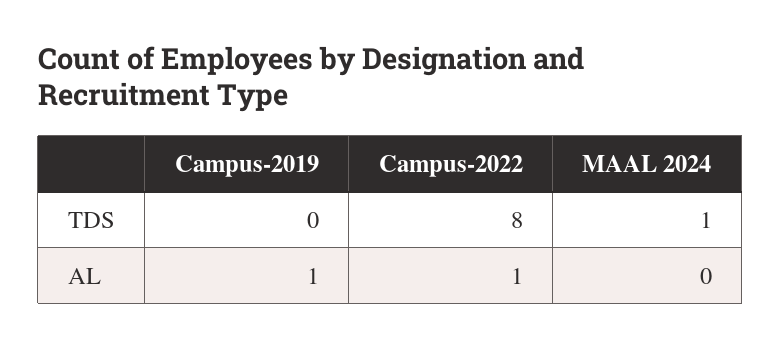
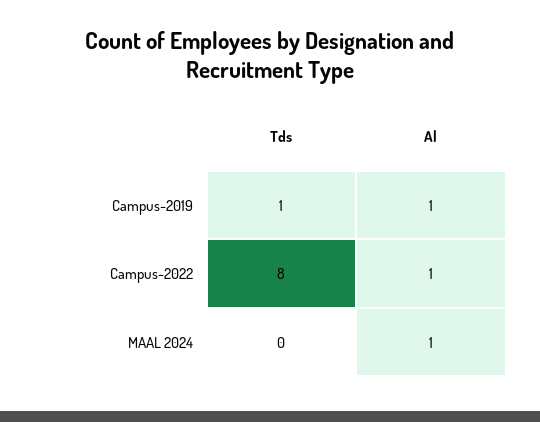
  {
    "Campus-2019": {
-     "TDS": 0,
+     "TDS": 1,
      "AL": 1
    },
    "Campus-2022": {
      "TDS": 8,
      "AL": 1
    },
    "MAAL 2024": {
-     "TDS": 1,
+     "TDS": 0,
-     "AL": 0
+     "AL": 1
    }
  }

